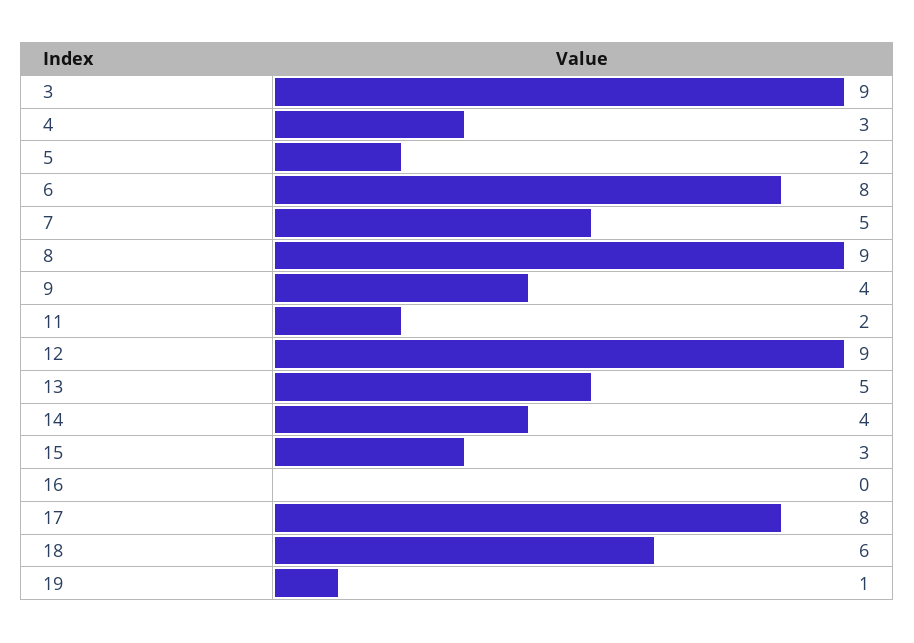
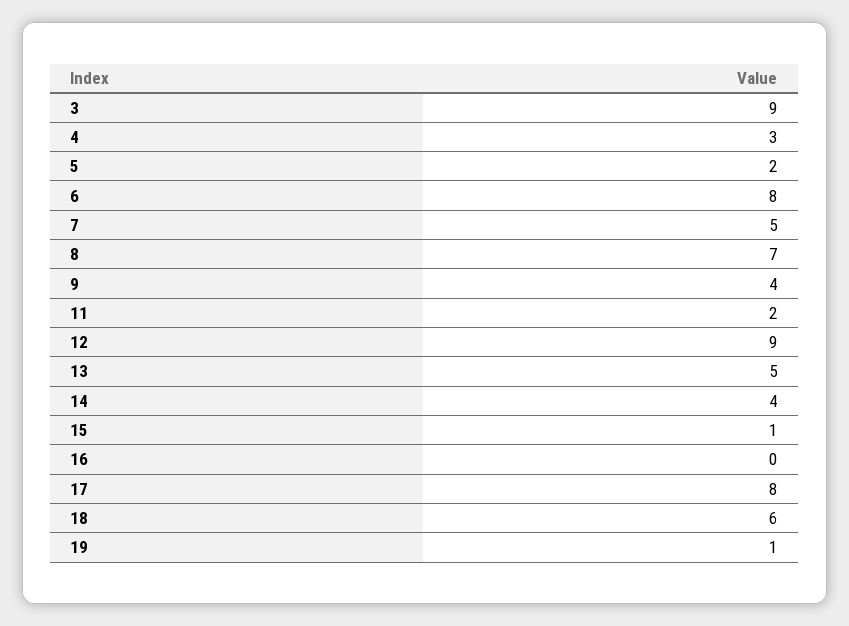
  {
    "3": 9,
    "4": 3,
    "5": 2,
    "6": 8,
    "7": 5,
-   "8": 9,
+   "8": 7,
    "9": 4,
    "11": 2,
    "12": 9,
    "13": 5,
    "14": 4,
-   "15": 3,
+   "15": 1,
    "16": 0,
    "17": 8,
    "18": 6,
    "19": 1
  }

